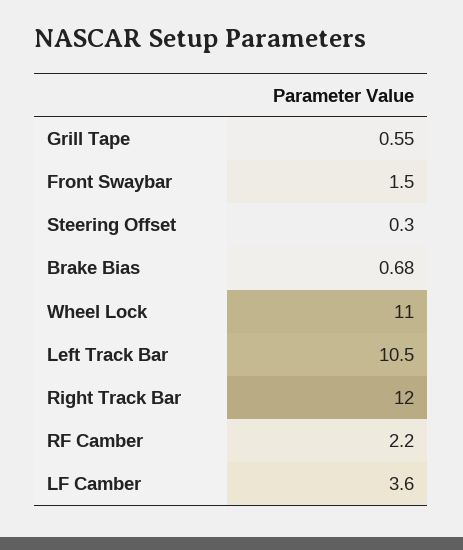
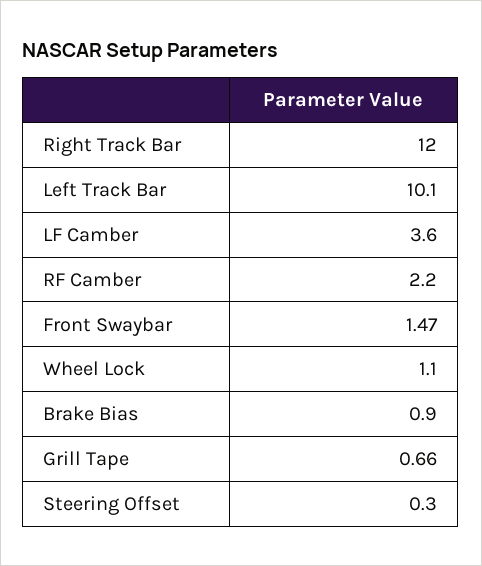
  {
-   "Grill Tape": 0.55,
+   "Grill Tape": 0.66,
-   "Front Swaybar": 1.5,
+   "Front Swaybar": 1.47,
    "Steering Offset": 0.3,
-   "Brake Bias": 0.68,
+   "Brake Bias": 0.9,
-   "Wheel Lock": 11,
+   "Wheel Lock": 1.1,
-   "Left Track Bar": 10.5,
+   "Left Track Bar": 10.1,
    "Right Track Bar": 12,
    "RF Camber": 2.2,
    "LF Camber": 3.6
  }

